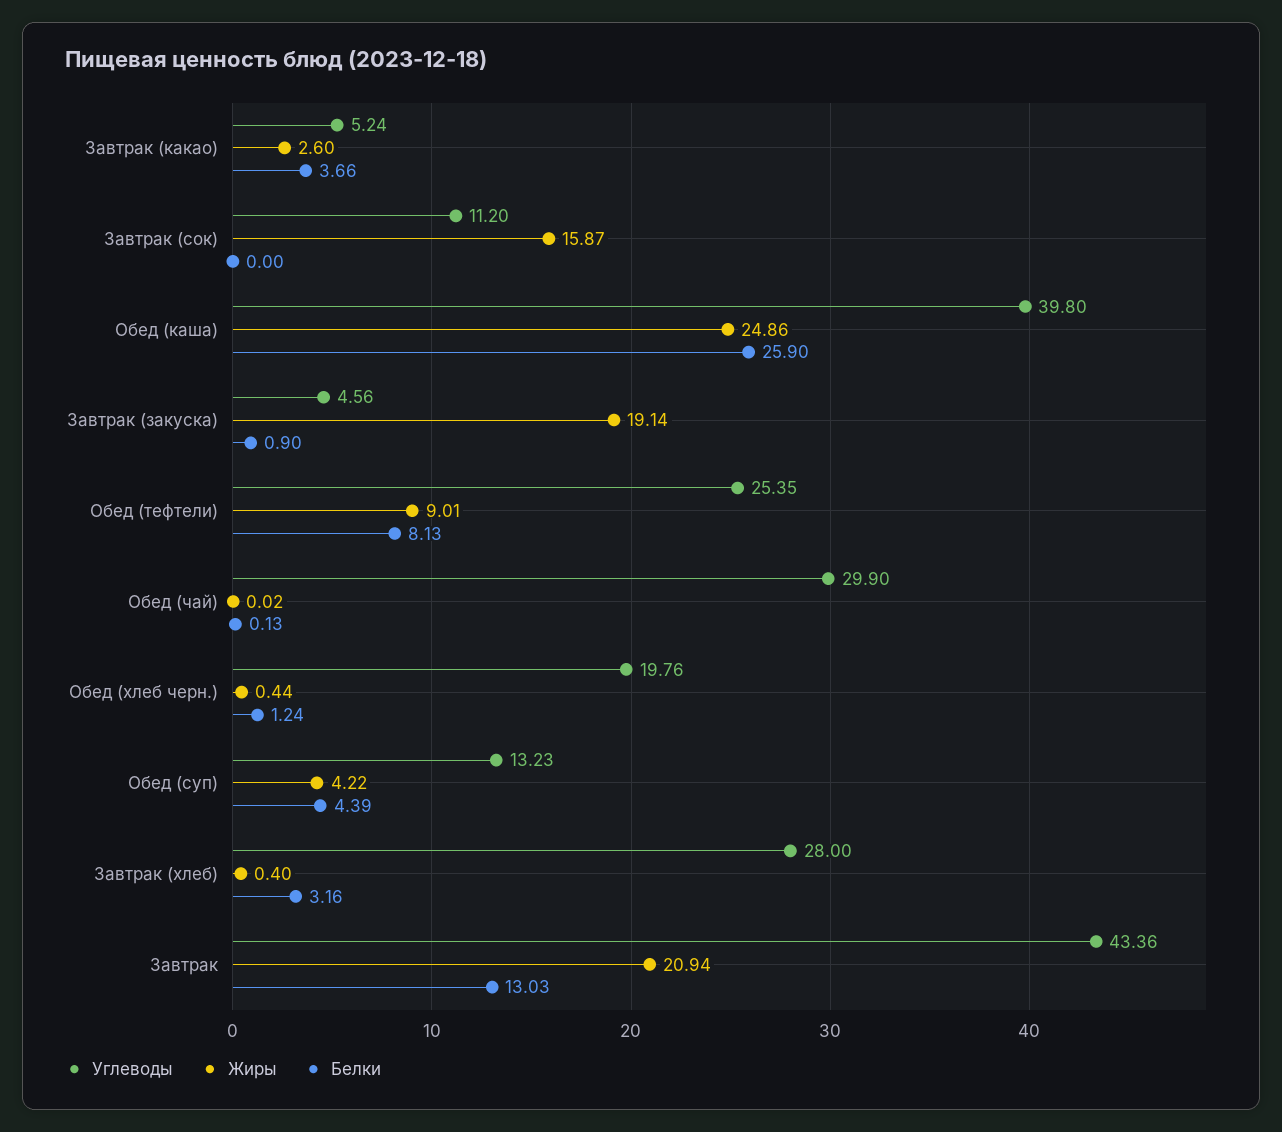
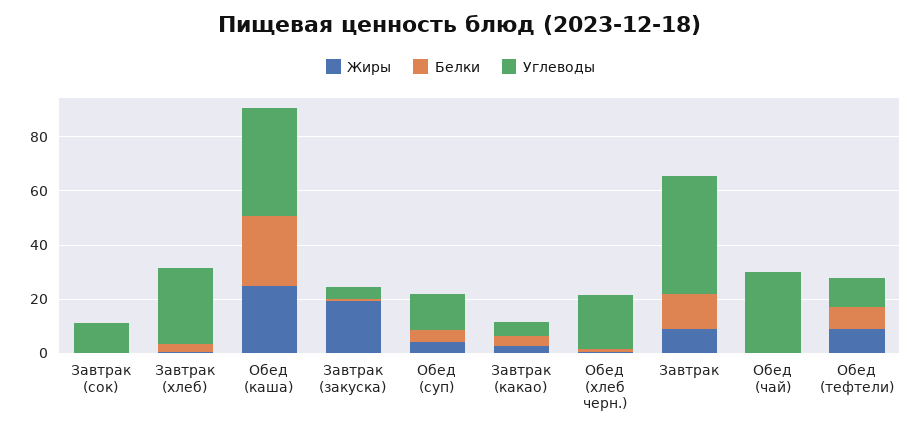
  {
    "Углеводы": {
      "Завтрак (какао)": 5.24,
      "Завтрак (сок)": 11.2,
      "Обед (каша)": 39.8,
      "Завтрак (закуска)": 4.56,
-     "Обед (тефтели)": 25.35,
+     "Обед (тефтели)": 10,
      "Обед (чай)": 29.9,
      "Обед (хлеб черн.)": 19.76,
      "Обед (суп)": 13.23,
      "Завтрак (хлеб)": 28,
      "Завтрак": 43.36
    },
    "Жиры": {
      "Завтрак (какао)": 2.6,
-     "Завтрак (сок)": 15.87,
+     "Завтрак (сок)": 0,
      "Обед (каша)": 24.86,
      "Завтрак (закуска)": 19.14,
      "Обед (тефтели)": 9.01,
      "Обед (чай)": 0.02,
      "Обед (хлеб черн.)": 0.44,
      "Обед (суп)": 4.22,
      "Завтрак (хлеб)": 0.4,
-     "Завтрак": 20.94
+     "Завтрак": 10
    },
    "Белки": {
      "Завтрак (какао)": 3.66,
      "Завтрак (сок)": 0,
      "Обед (каша)": 25.9,
      "Завтрак (закуска)": 0.9,
      "Обед (тефтели)": 8.13,
      "Обед (чай)": 0.13,
      "Обед (хлеб черн.)": 1.24,
      "Обед (суп)": 4.39,
      "Завтрак (хлеб)": 3.16,
      "Завтрак": 13.03
    }
  }

